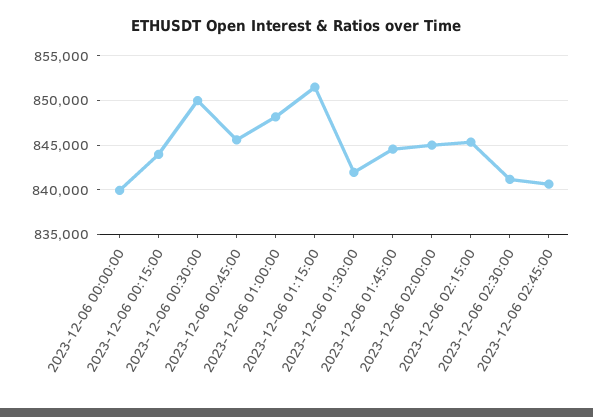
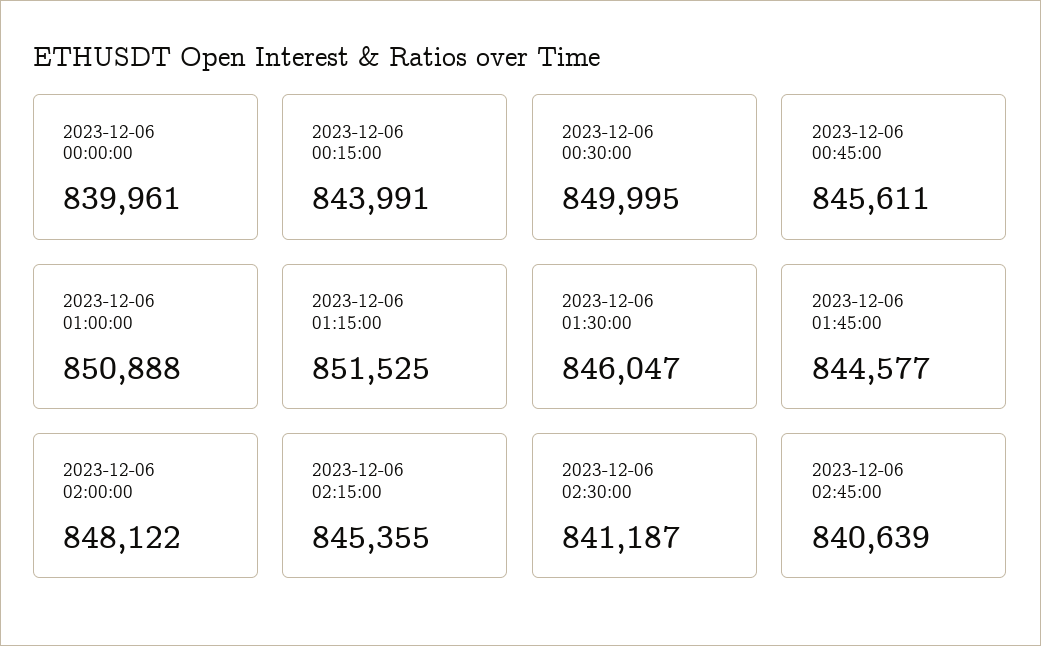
  {
    "2023-12-06 00:00:00": 839961,
    "2023-12-06 00:15:00": 843991,
    "2023-12-06 00:30:00": 849995,
    "2023-12-06 00:45:00": 845611,
-   "2023-12-06 01:00:00": 848000,
+   "2023-12-06 01:00:00": 850888,
    "2023-12-06 01:15:00": 851525,
-   "2023-12-06 01:30:00": 842000,
+   "2023-12-06 01:30:00": 846047,
    "2023-12-06 01:45:00": 844577,
-   "2023-12-06 02:00:00": 845000,
+   "2023-12-06 02:00:00": 848122,
    "2023-12-06 02:15:00": 845355,
    "2023-12-06 02:30:00": 841187,
    "2023-12-06 02:45:00": 840639
  }

